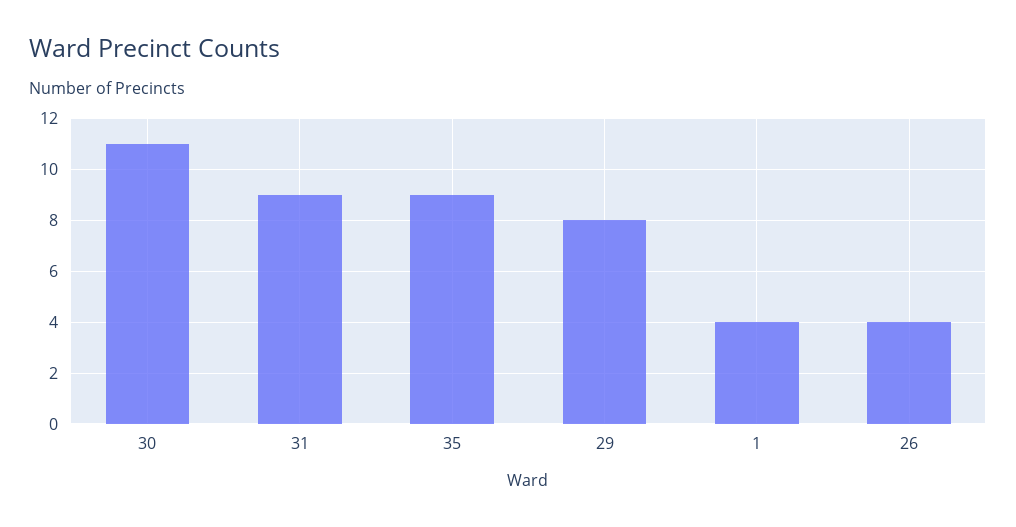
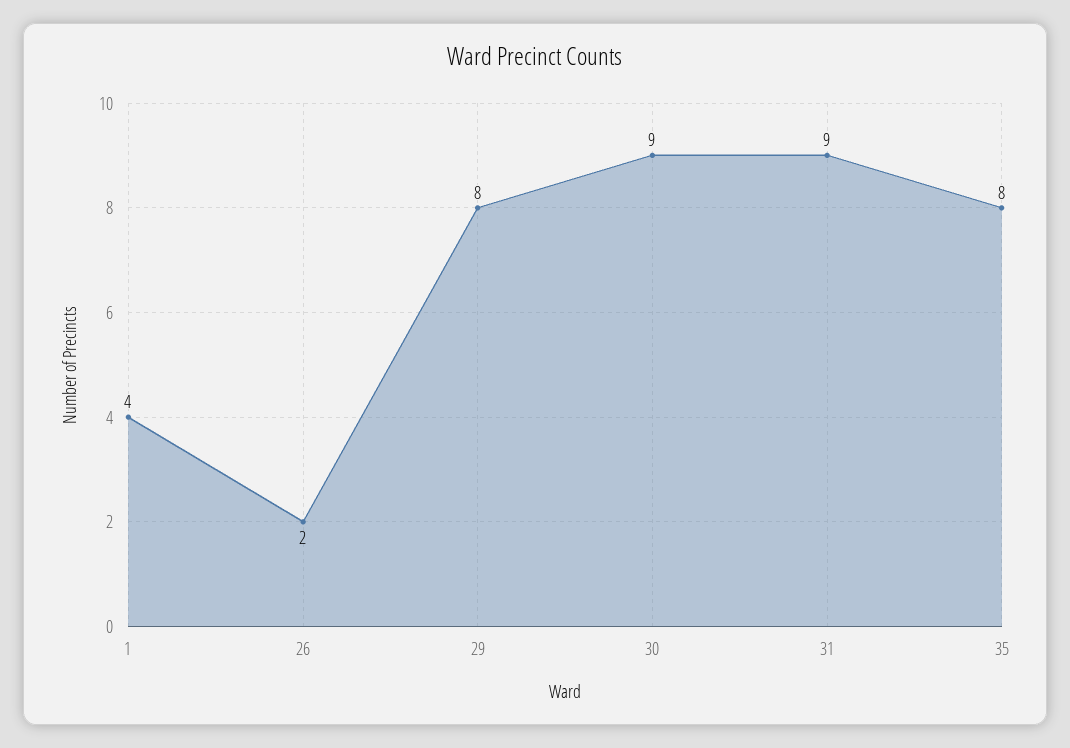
  {
-   "30": 11,
+   "30": 9,
    "31": 9,
-   "35": 9,
+   "35": 8,
    "29": 8,
    "1": 4,
-   "26": 4
+   "26": 2
  }

